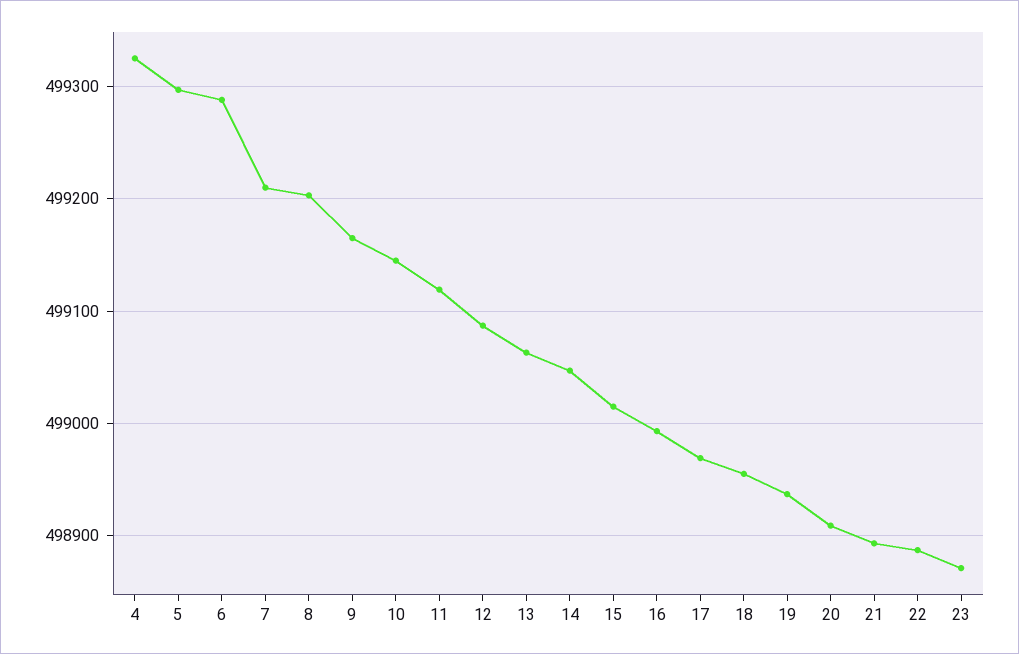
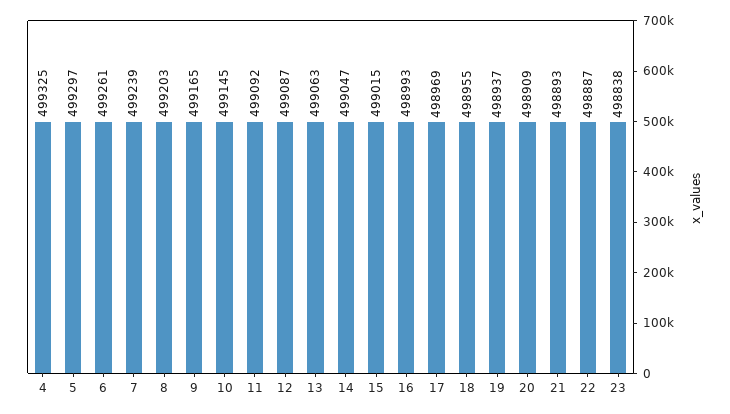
  {
    "4": 499325,
    "5": 499297,
-   "6": 499290,
+   "6": 499261,
-   "7": 499210,
+   "7": 499239,
    "8": 499203,
    "9": 499165,
    "10": 499145,
-   "11": 499120,
+   "11": 499092,
    "12": 499087,
    "13": 499063,
    "14": 499047,
    "15": 499015,
    "16": 498993,
    "17": 498969,
    "18": 498955,
    "19": 498937,
    "20": 498909,
    "21": 498893,
    "22": 498887,
-   "23": 498870
+   "23": 498838
  }

